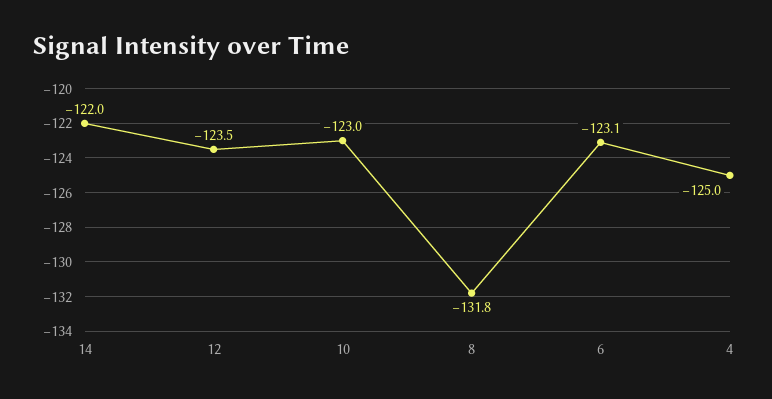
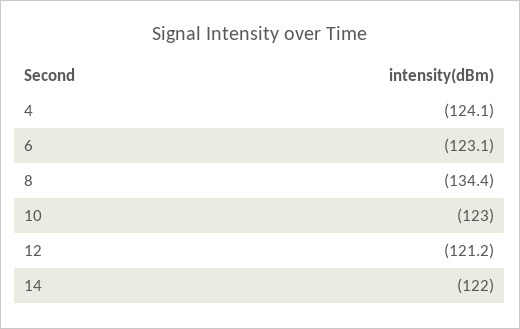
  {
    "14": -122,
-   "12": -123.5,
+   "12": -121.2,
    "10": -123,
-   "8": -131.8,
+   "8": -134.4,
    "6": -123.1,
-   "4": -125
+   "4": -124.1
  }

